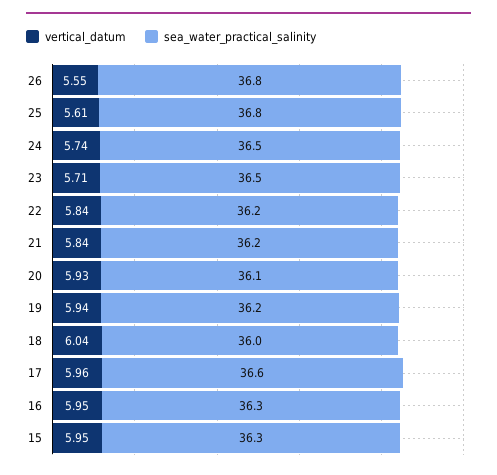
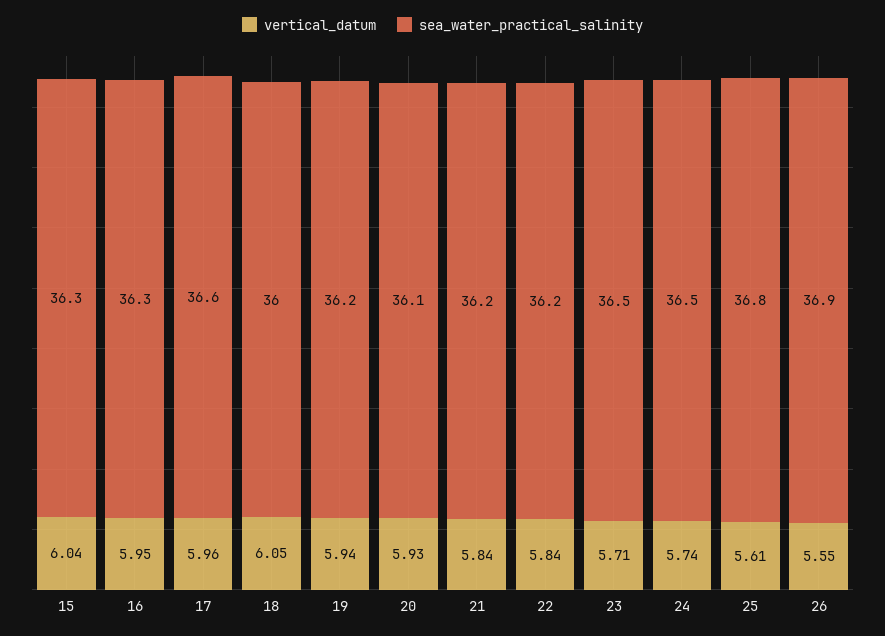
  {
    "vertical_datum": {
      "26": 5.55,
      "25": 5.61,
      "24": 5.74,
      "23": 5.71,
      "22": 5.84,
      "21": 5.84,
      "20": 5.93,
      "19": 5.94,
-     "18": 6.04,
+     "18": 6.05,
      "17": 5.96,
      "16": 5.95,
-     "15": 5.95
+     "15": 6.04
    },
    "sea_water_practical_salinity": {
-     "26": 36.8,
+     "26": 36.9,
      "25": 36.8,
      "24": 36.5,
      "23": 36.5,
      "22": 36.2,
      "21": 36.2,
      "20": 36.1,
      "19": 36.2,
      "18": 36,
      "17": 36.6,
      "16": 36.3,
      "15": 36.3
    }
  }

